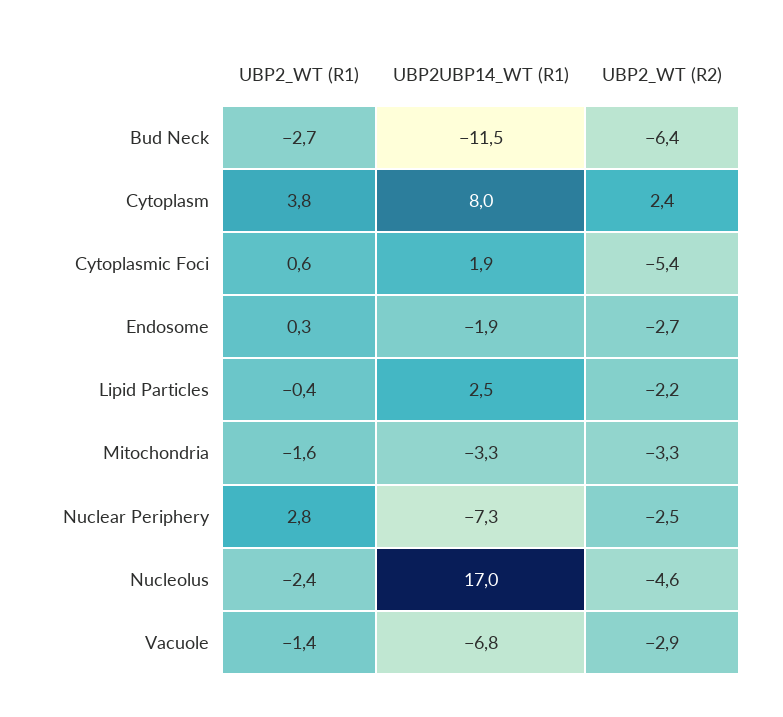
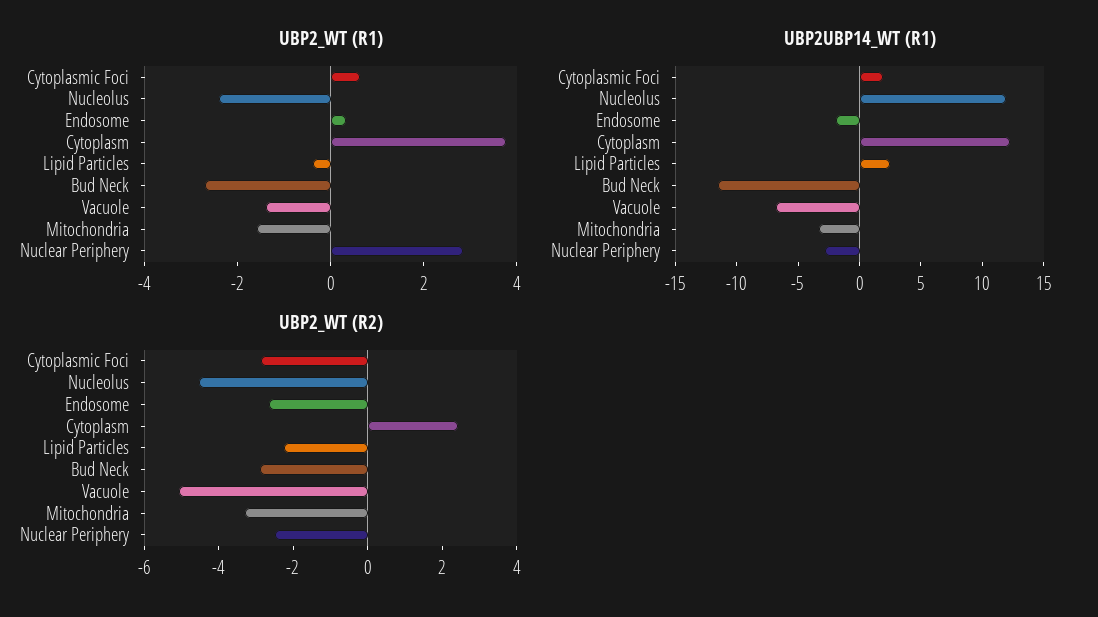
  {
    "UBP2_WT (R1)": {
      "Bud Neck": -2.7,
      "Cytoplasm": 3.8,
      "Cytoplasmic Foci": 0.6,
      "Endosome": 0.3,
      "Lipid Particles": -0.4,
      "Mitochondria": -1.6,
      "Nuclear Periphery": 2.8,
      "Nucleolus": -2.4,
      "Vacuole": -1.4
    },
    "UBP2UBP14_WT (R1)": {
      "Bud Neck": -11.5,
-     "Cytoplasm": 8,
+     "Cytoplasm": 12,
      "Cytoplasmic Foci": 1.9,
      "Endosome": -1.9,
      "Lipid Particles": 2.5,
      "Mitochondria": -3.3,
-     "Nuclear Periphery": -7.3,
+     "Nuclear Periphery": -3,
-     "Nucleolus": 17,
+     "Nucleolus": 12,
      "Vacuole": -6.8
    },
    "UBP2_WT (R2)": {
-     "Bud Neck": -6.4,
+     "Bud Neck": -3,
      "Cytoplasm": 2.4,
-     "Cytoplasmic Foci": -5.4,
+     "Cytoplasmic Foci": -3,
      "Endosome": -2.7,
      "Lipid Particles": -2.2,
      "Mitochondria": -3.3,
      "Nuclear Periphery": -2.5,
      "Nucleolus": -4.6,
-     "Vacuole": -2.9
+     "Vacuole": -5
    }
  }

